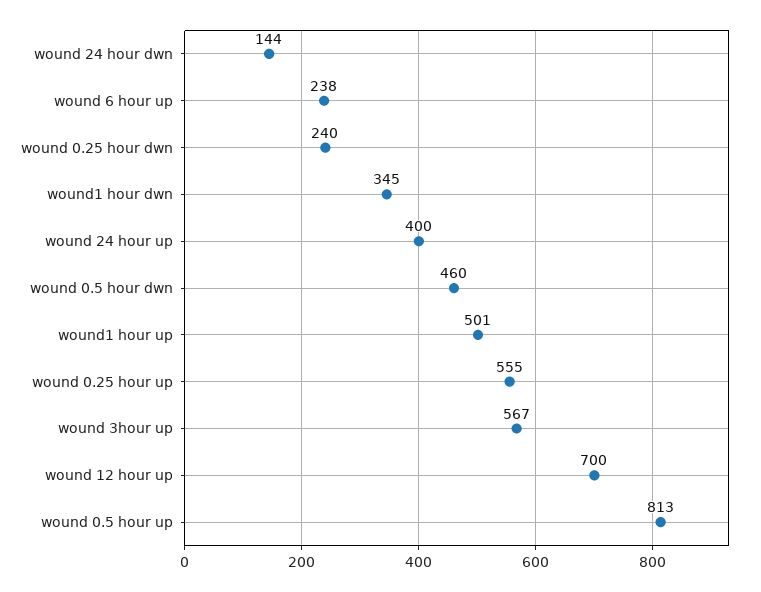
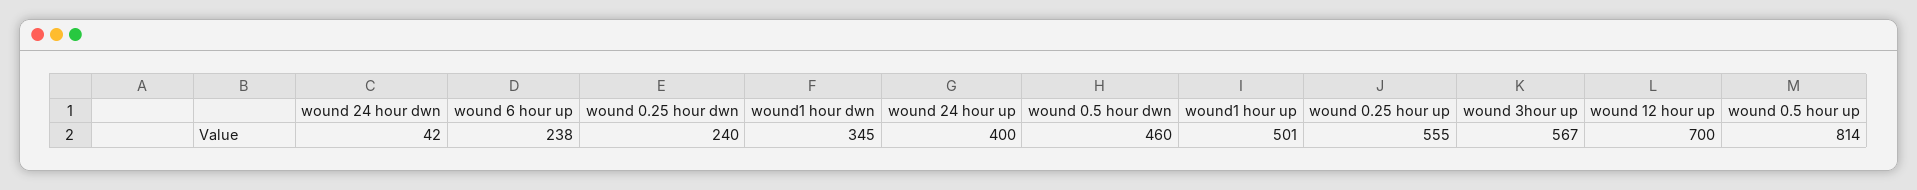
  {
-   "wound 24 hour dwn": 144,
+   "wound 24 hour dwn": 42,
    "wound 6 hour up": 238,
    "wound 0.25 hour dwn": 240,
    "wound1 hour dwn": 345,
    "wound 24 hour up": 400,
    "wound 0.5 hour dwn": 460,
    "wound1 hour up": 501,
    "wound 0.25 hour up": 555,
    "wound 3hour up": 567,
    "wound 12 hour up": 700,
-   "wound 0.5 hour up": 813
+   "wound 0.5 hour up": 814
  }

